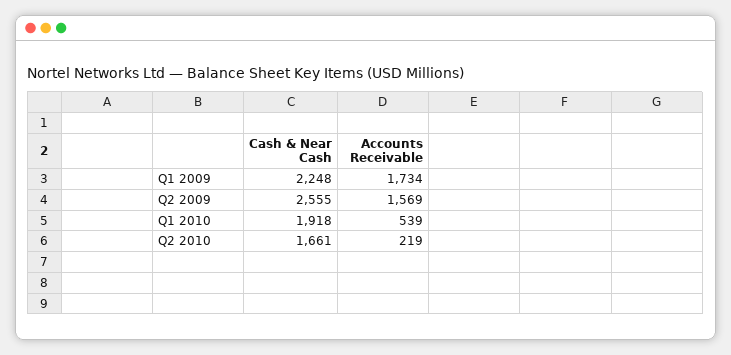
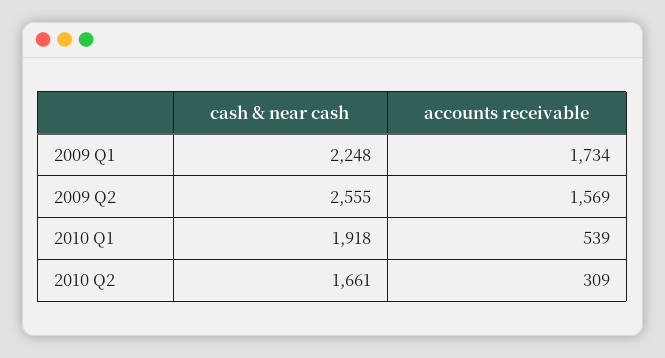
  {
    "Cash & Near Cash": {
      "Q1 2009": 2248,
      "Q2 2009": 2555,
      "Q1 2010": 1918,
      "Q2 2010": 1661
    },
    "Accounts Receivable": {
      "Q1 2009": 1734,
      "Q2 2009": 1569,
      "Q1 2010": 539,
-     "Q2 2010": 219
+     "Q2 2010": 309
    }
  }

